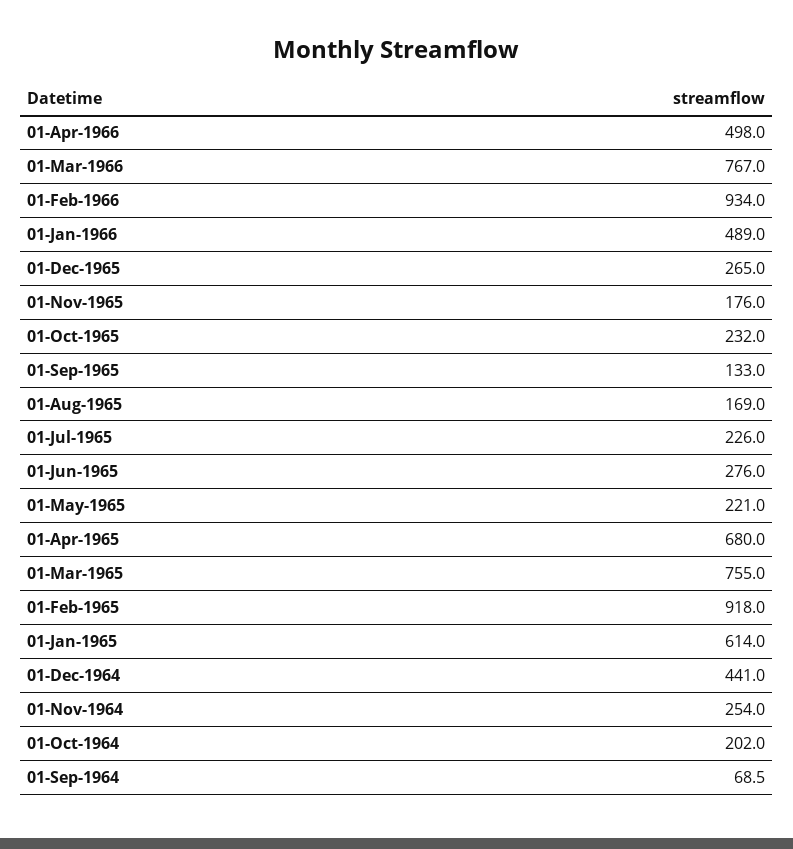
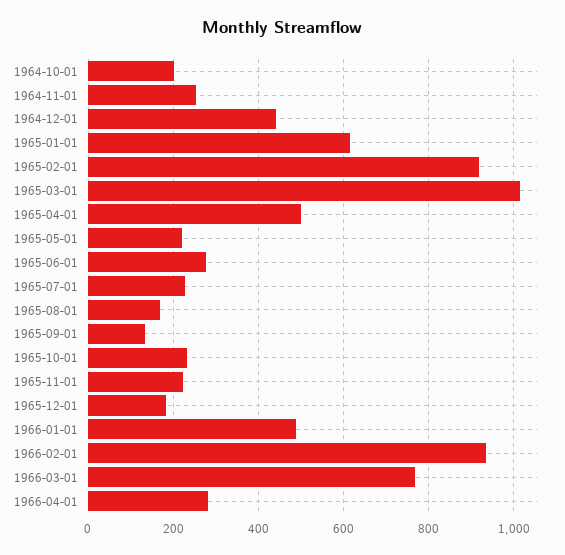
  {
-   "01-Apr-1966": 498,
+   "01-Apr-1966": 280,
    "01-Mar-1966": 767,
    "01-Feb-1966": 934,
    "01-Jan-1966": 489,
-   "01-Dec-1965": 265,
+   "01-Dec-1965": 180,
-   "01-Nov-1965": 176,
+   "01-Nov-1965": 220,
    "01-Oct-1965": 232,
    "01-Sep-1965": 133,
    "01-Aug-1965": 169,
    "01-Jul-1965": 226,
    "01-Jun-1965": 276,
    "01-May-1965": 221,
-   "01-Apr-1965": 680,
+   "01-Apr-1965": 500,
-   "01-Mar-1965": 755,
+   "01-Mar-1965": 1020,
    "01-Feb-1965": 918,
    "01-Jan-1965": 614,
    "01-Dec-1964": 441,
    "01-Nov-1964": 254,
-   "01-Oct-1964": 202,
+   "01-Oct-1964": 202
-   "01-Sep-1964": 68.5
  }

